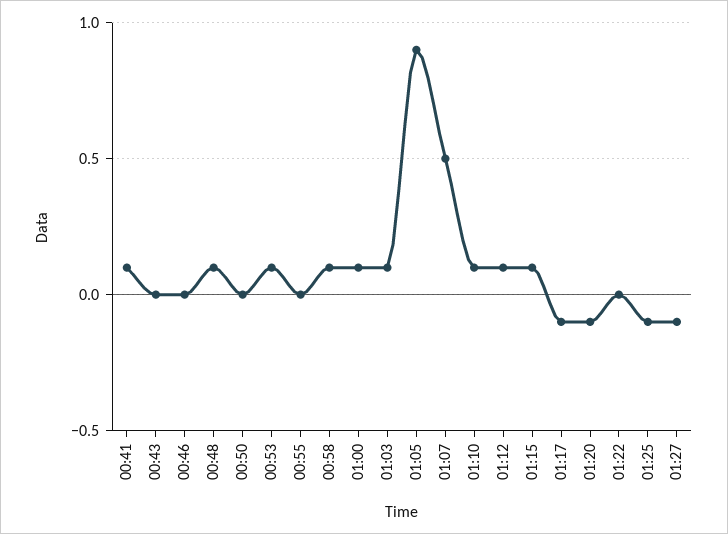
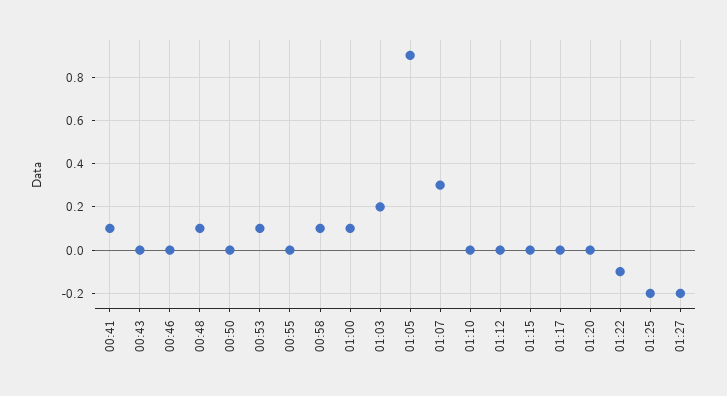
  {
    "00:41": 0.1,
    "00:43": 0,
    "00:46": 0,
    "00:48": 0.1,
    "00:50": 0,
    "00:53": 0.1,
    "00:55": 0,
    "00:58": 0.1,
    "01:00": 0.1,
-   "01:03": 0.1,
+   "01:03": 0.2,
    "01:05": 0.9,
-   "01:07": 0.5,
+   "01:07": 0.3,
-   "01:10": 0.1,
+   "01:10": 0,
-   "01:12": 0.1,
+   "01:12": 0,
-   "01:15": 0.1,
+   "01:15": 0,
-   "01:17": -0.1,
+   "01:17": 0,
-   "01:20": -0.1,
+   "01:20": 0,
-   "01:22": 0,
+   "01:22": -0.1,
-   "01:25": -0.1,
+   "01:25": -0.2,
-   "01:27": -0.1
+   "01:27": -0.2
  }

